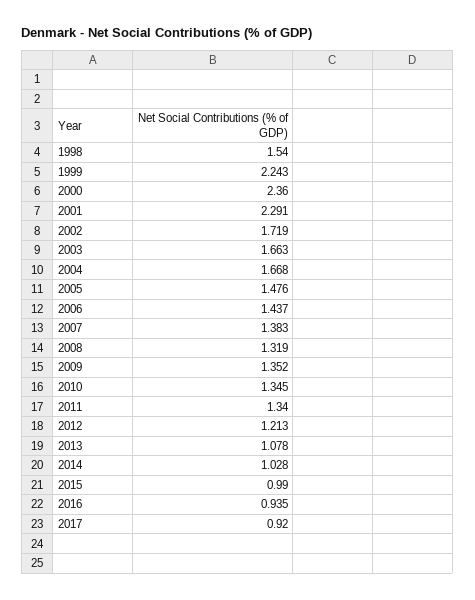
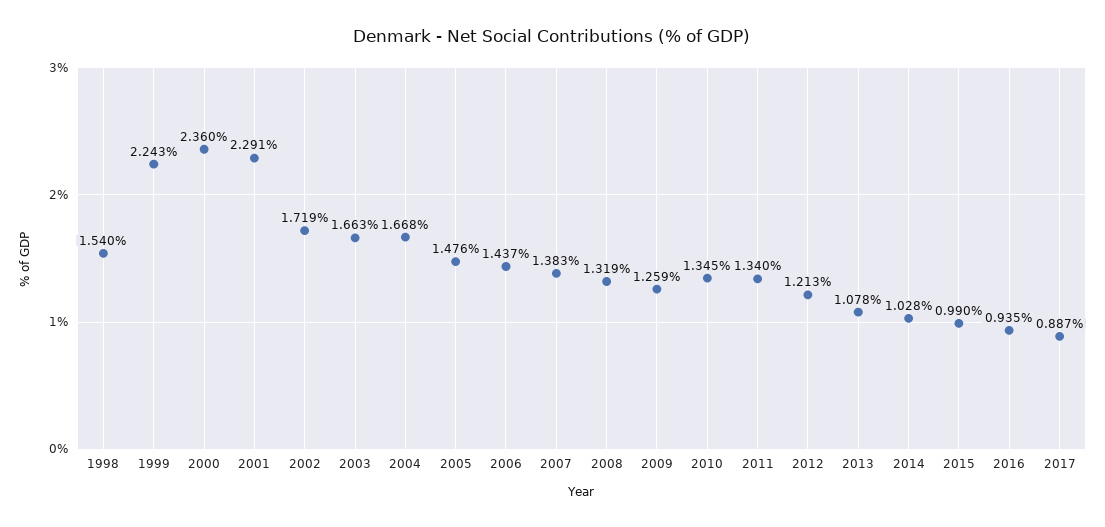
  {
    "1998": 1.54,
    "1999": 2.243,
    "2000": 2.36,
    "2001": 2.291,
    "2002": 1.719,
    "2003": 1.663,
    "2004": 1.668,
    "2005": 1.476,
    "2006": 1.437,
    "2007": 1.383,
    "2008": 1.319,
-   "2009": 1.352,
+   "2009": 1.259,
    "2010": 1.345,
    "2011": 1.34,
    "2012": 1.213,
    "2013": 1.078,
    "2014": 1.028,
    "2015": 0.99,
    "2016": 0.935,
-   "2017": 0.92
+   "2017": 0.887
  }

